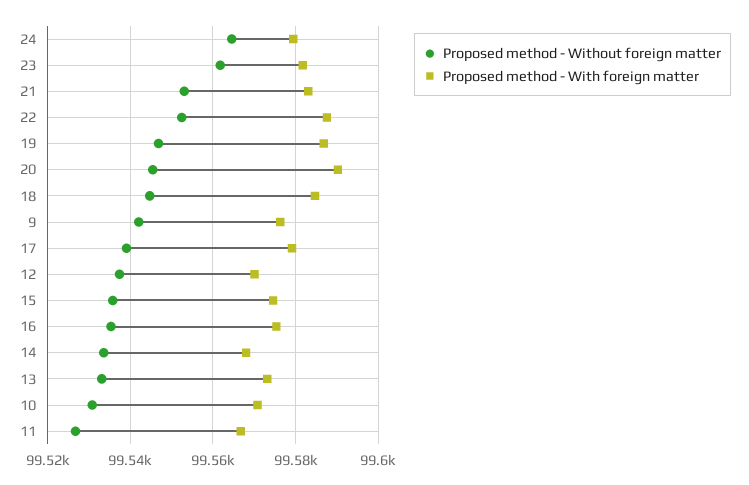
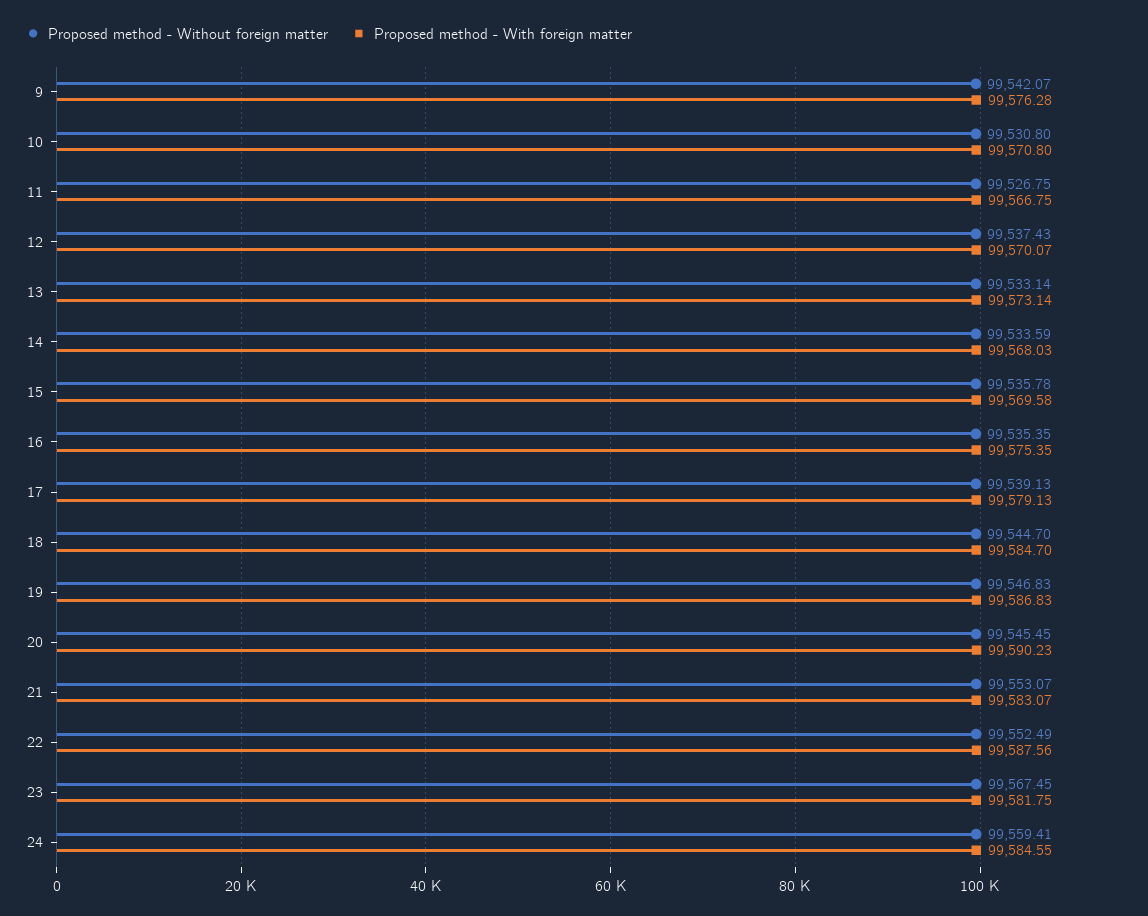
  {
    "Proposed method - Without foreign matter": {
-     "24": 99564,
+     "24": 99559.41,
-     "23": 99562,
+     "23": 99567.45,
      "21": 99553.07,
      "22": 99552.49,
      "19": 99546.83,
      "20": 99545.45,
      "18": 99544.7,
      "9": 99542.07,
      "17": 99539.13,
      "12": 99537.43,
      "15": 99535.78,
      "16": 99535.35,
      "14": 99533.59,
      "13": 99533.14,
      "10": 99530.8,
      "11": 99526.75
    },
    "Proposed method - With foreign matter": {
-     "24": 99580,
+     "24": 99584.55,
      "23": 99581.75,
      "21": 99583.07,
      "22": 99587.56,
      "19": 99586.83,
      "20": 99590.23,
      "18": 99584.7,
      "9": 99576.28,
      "17": 99579.13,
      "12": 99570.07,
-     "15": 99574,
+     "15": 99569.58,
      "16": 99575.35,
      "14": 99568.03,
      "13": 99573.14,
      "10": 99570.8,
      "11": 99566.75
    }
  }

